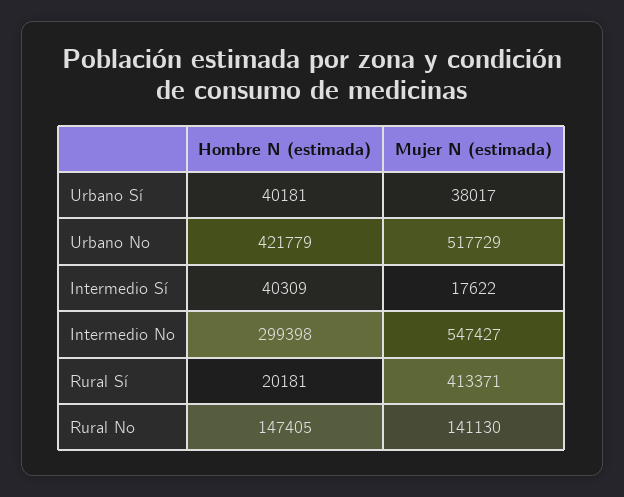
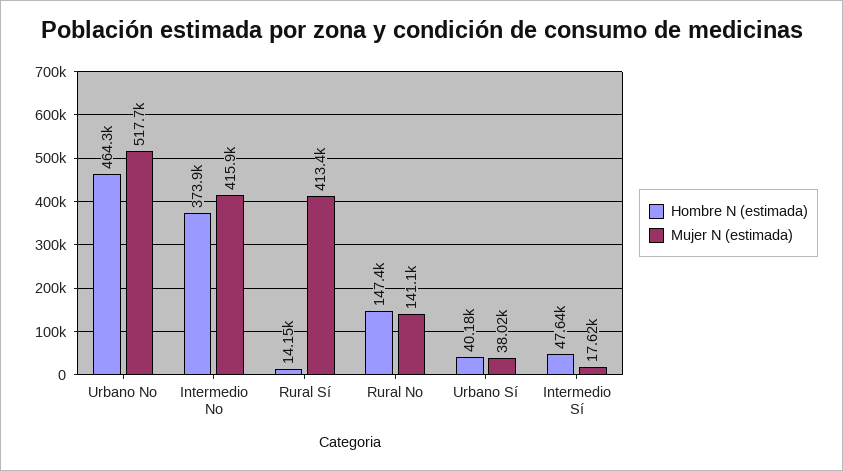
  {
    "Hombre N (estimada)": {
      "Urbano Sí": 40181,
-     "Urbano No": 421779,
+     "Urbano No": 464300,
-     "Intermedio Sí": 40309,
+     "Intermedio Sí": 47640,
-     "Intermedio No": 299398,
+     "Intermedio No": 373900,
-     "Rural Sí": 20181,
+     "Rural Sí": 14150,
      "Rural No": 147405
    },
    "Mujer N (estimada)": {
      "Urbano Sí": 38017,
      "Urbano No": 517729,
      "Intermedio Sí": 17622,
-     "Intermedio No": 547427,
+     "Intermedio No": 415900,
      "Rural Sí": 413371,
      "Rural No": 141130
    }
  }

